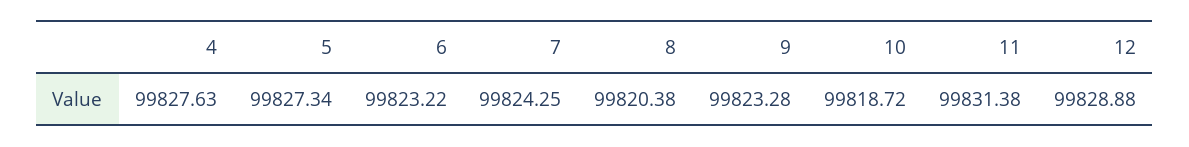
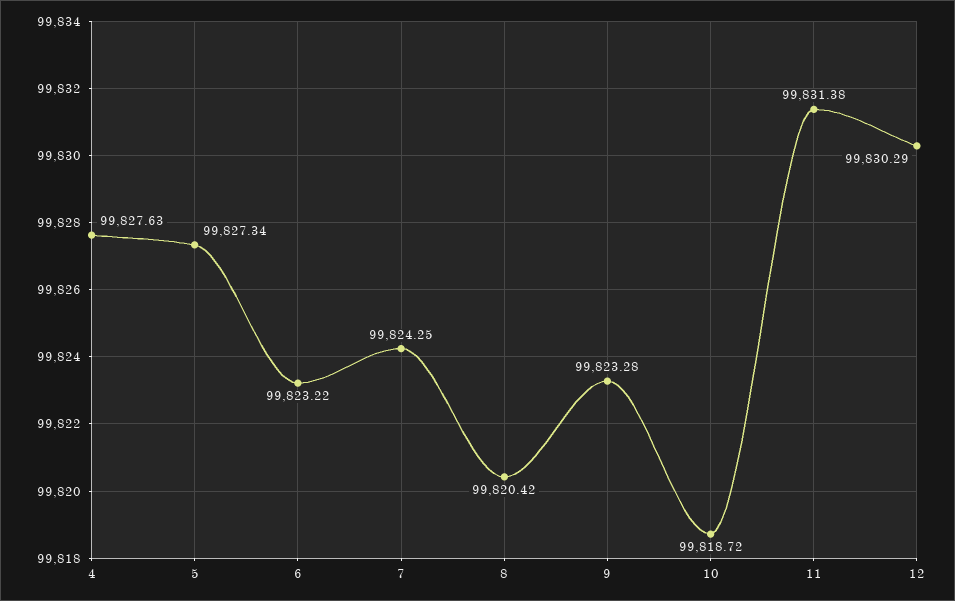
  {
    "4": 99827.63,
    "5": 99827.34,
    "6": 99823.22,
    "7": 99824.25,
-   "8": 99820.38,
+   "8": 99820.42,
    "9": 99823.28,
    "10": 99818.72,
    "11": 99831.38,
-   "12": 99828.88
+   "12": 99830.29
  }

